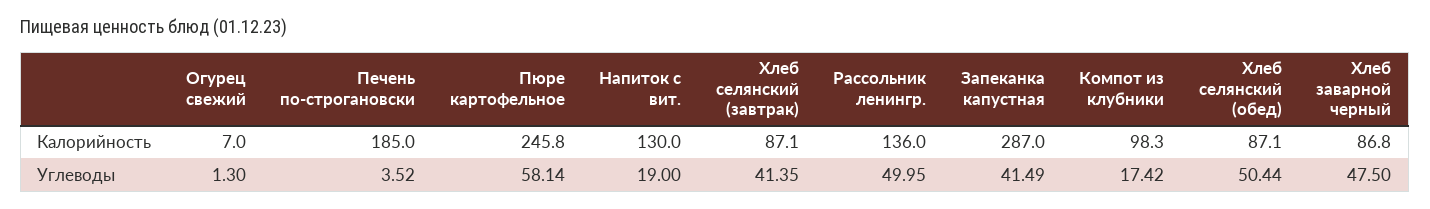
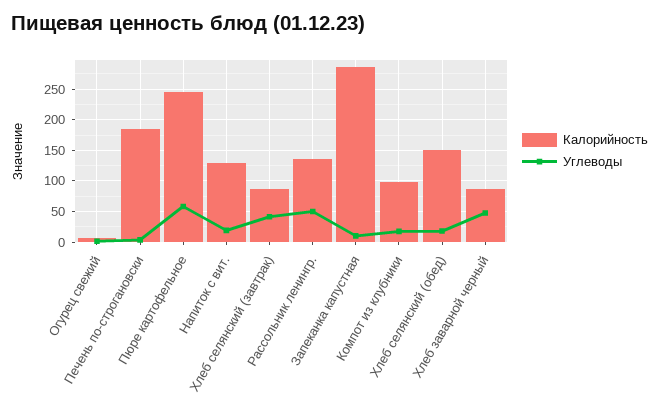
  {
    "Калорийность": {
      "Огурец свежий": 7,
      "Печень по-строгановски": 185,
      "Пюре картофельное": 245.8,
      "Напиток с вит.": 130,
      "Хлеб селянский (завтрак)": 87.1,
      "Рассольник ленингр.": 136,
      "Запеканка капустная": 287,
      "Компот из клубники": 98.3,
-     "Хлеб селянский (обед)": 87.1,
+     "Хлеб селянский (обед)": 150,
      "Хлеб заварной черный": 86.8
    },
    "Углеводы": {
      "Огурец свежий": 1.3,
      "Печень по-строгановски": 3.52,
      "Пюре картофельное": 58.14,
      "Напиток с вит.": 19,
      "Хлеб селянский (завтрак)": 41.35,
      "Рассольник ленингр.": 49.95,
-     "Запеканка капустная": 41.49,
+     "Запеканка капустная": 10,
      "Компот из клубники": 17.42,
-     "Хлеб селянский (обед)": 50.44,
+     "Хлеб селянский (обед)": 20,
      "Хлеб заварной черный": 47.5
    }
  }

